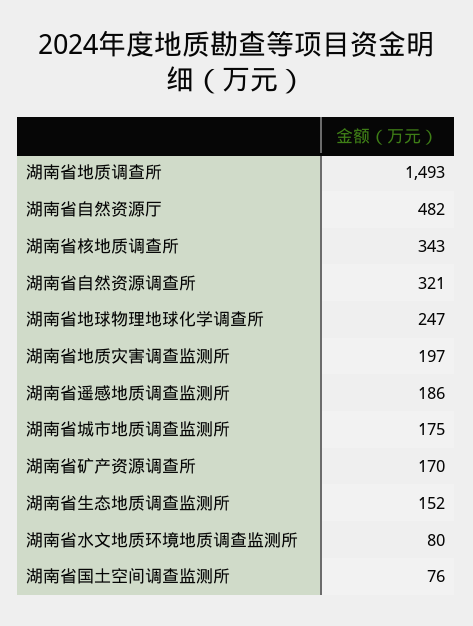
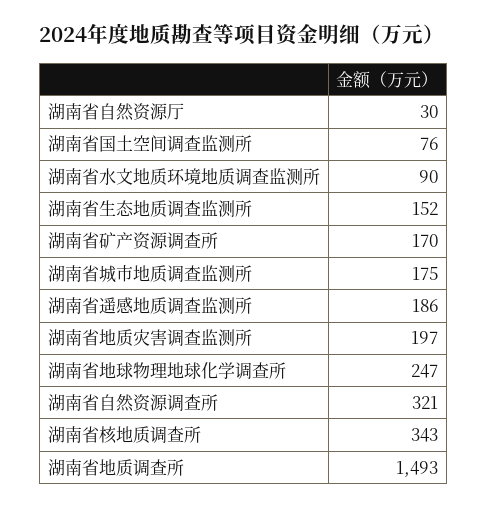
  {
    "湖南省地质调查所": 1493,
-   "湖南省自然资源厅": 482,
+   "湖南省自然资源厅": 30,
    "湖南省核地质调查所": 343,
    "湖南省自然资源调查所": 321,
    "湖南省地球物理地球化学调查所": 247,
    "湖南省地质灾害调查监测所": 197,
    "湖南省遥感地质调查监测所": 186,
    "湖南省城市地质调查监测所": 175,
    "湖南省矿产资源调查所": 170,
    "湖南省生态地质调查监测所": 152,
-   "湖南省水文地质环境地质调查监测所": 80,
+   "湖南省水文地质环境地质调查监测所": 90,
    "湖南省国土空间调查监测所": 76
  }

